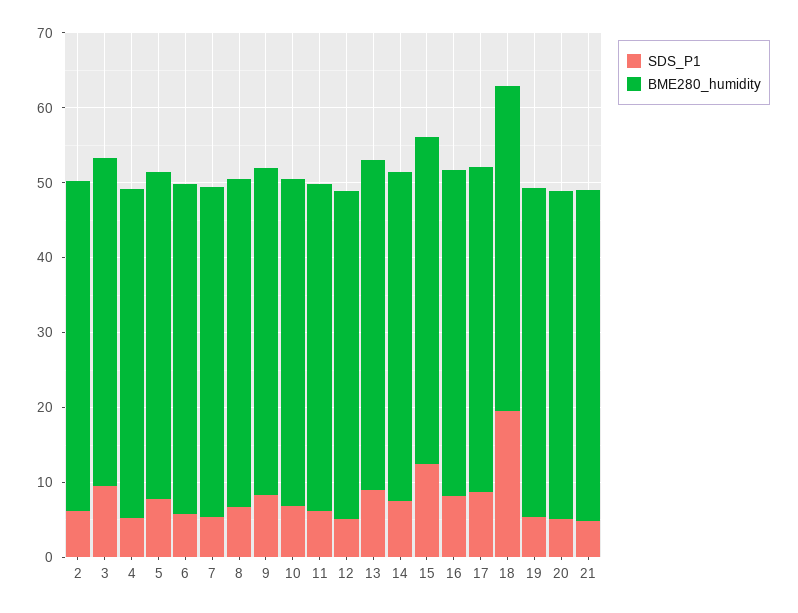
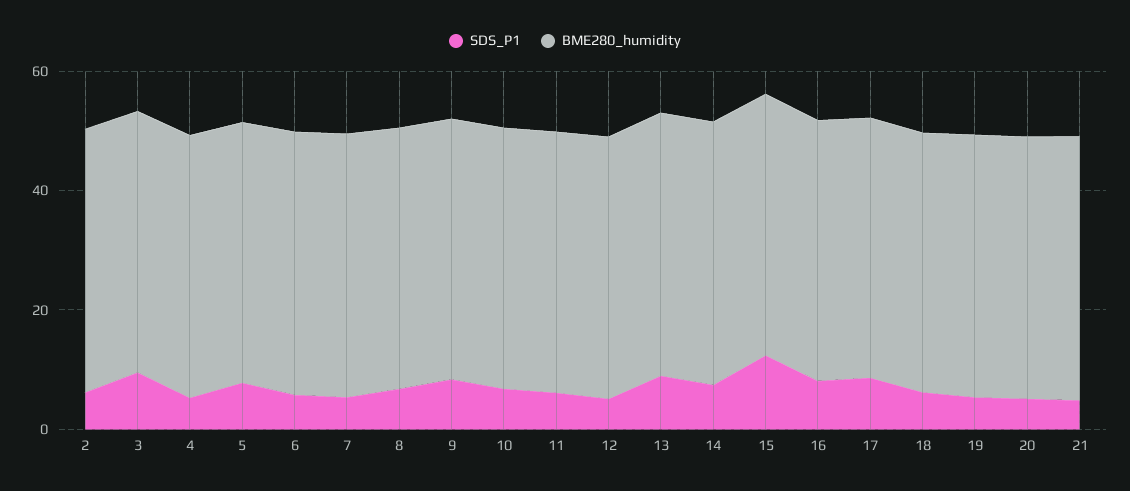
  {
    "SDS_P1": {
      "2": 6,
      "3": 10,
      "4": 6,
      "5": 8,
      "6": 6,
      "7": 6,
      "8": 6,
      "9": 8,
      "10": 6,
      "11": 6,
      "12": 6,
      "13": 10,
      "14": 8,
      "15": 12,
      "16": 8,
      "17": 8,
-     "18": 20,
+     "18": 5,
      "19": 6,
      "20": 6,
      "21": 4
    },
    "BME280_humidity": {
      "2": 44,
      "3": 44,
      "4": 44,
      "5": 44,
      "6": 44,
      "7": 44,
      "8": 44,
      "9": 44,
      "10": 44,
      "11": 44,
      "12": 44,
      "13": 44,
      "14": 44,
      "15": 44,
      "16": 44,
      "17": 44,
      "18": 44,
      "19": 44,
      "20": 44,
      "21": 44
    }
  }

